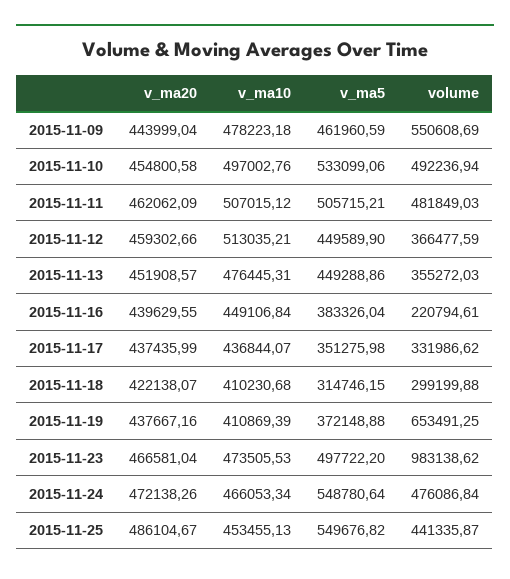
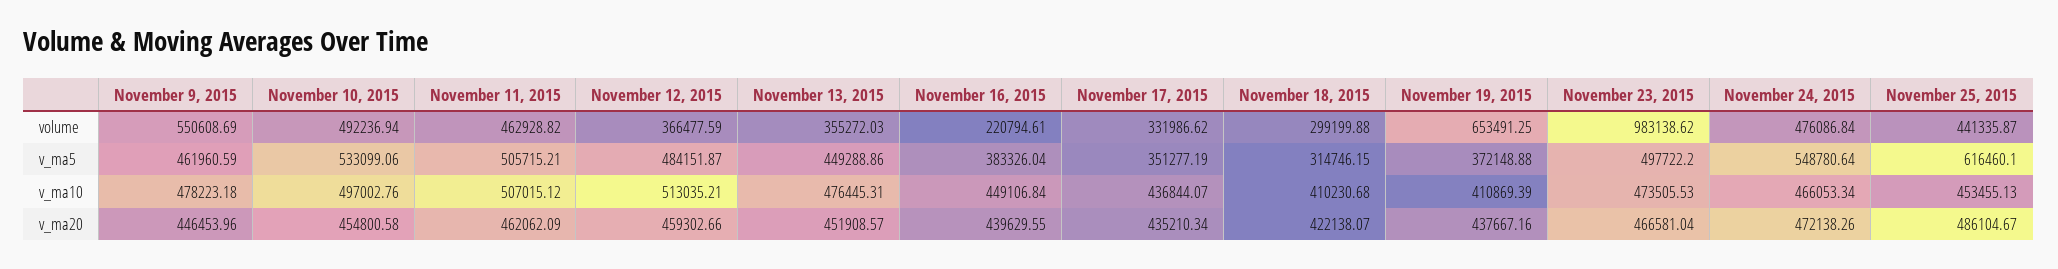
  {
    "v_ma20": {
-     "2015-11-09": 443999.04,
+     "2015-11-09": 446453.96,
      "2015-11-10": 454800.58,
      "2015-11-11": 462062.09,
      "2015-11-12": 459302.66,
      "2015-11-13": 451908.57,
      "2015-11-16": 439629.55,
-     "2015-11-17": 437435.99,
+     "2015-11-17": 435210.34,
      "2015-11-18": 422138.07,
      "2015-11-19": 437667.16,
      "2015-11-23": 466581.04,
      "2015-11-24": 472138.26,
      "2015-11-25": 486104.67
    },
    "v_ma10": {
      "2015-11-09": 478223.18,
      "2015-11-10": 497002.76,
      "2015-11-11": 507015.12,
      "2015-11-12": 513035.21,
      "2015-11-13": 476445.31,
      "2015-11-16": 449106.84,
      "2015-11-17": 436844.07,
      "2015-11-18": 410230.68,
      "2015-11-19": 410869.39,
      "2015-11-23": 473505.53,
      "2015-11-24": 466053.34,
      "2015-11-25": 453455.13
    },
    "v_ma5": {
      "2015-11-09": 461960.59,
      "2015-11-10": 533099.06,
      "2015-11-11": 505715.21,
-     "2015-11-12": 449589.9,
+     "2015-11-12": 484151.87,
      "2015-11-13": 449288.86,
      "2015-11-16": 383326.04,
-     "2015-11-17": 351275.98,
+     "2015-11-17": 351277.19,
      "2015-11-18": 314746.15,
      "2015-11-19": 372148.88,
      "2015-11-23": 497722.2,
      "2015-11-24": 548780.64,
-     "2015-11-25": 549676.82
+     "2015-11-25": 616460.1
    },
    "volume": {
      "2015-11-09": 550608.69,
      "2015-11-10": 492236.94,
-     "2015-11-11": 481849.03,
+     "2015-11-11": 462928.82,
      "2015-11-12": 366477.59,
      "2015-11-13": 355272.03,
      "2015-11-16": 220794.61,
      "2015-11-17": 331986.62,
      "2015-11-18": 299199.88,
      "2015-11-19": 653491.25,
      "2015-11-23": 983138.62,
      "2015-11-24": 476086.84,
      "2015-11-25": 441335.87
    }
  }

